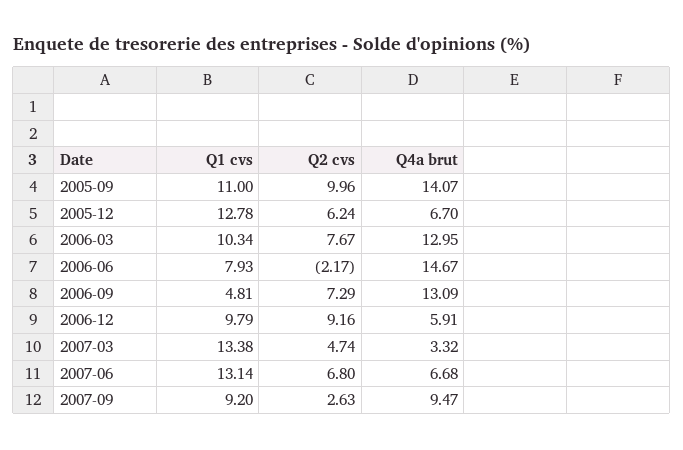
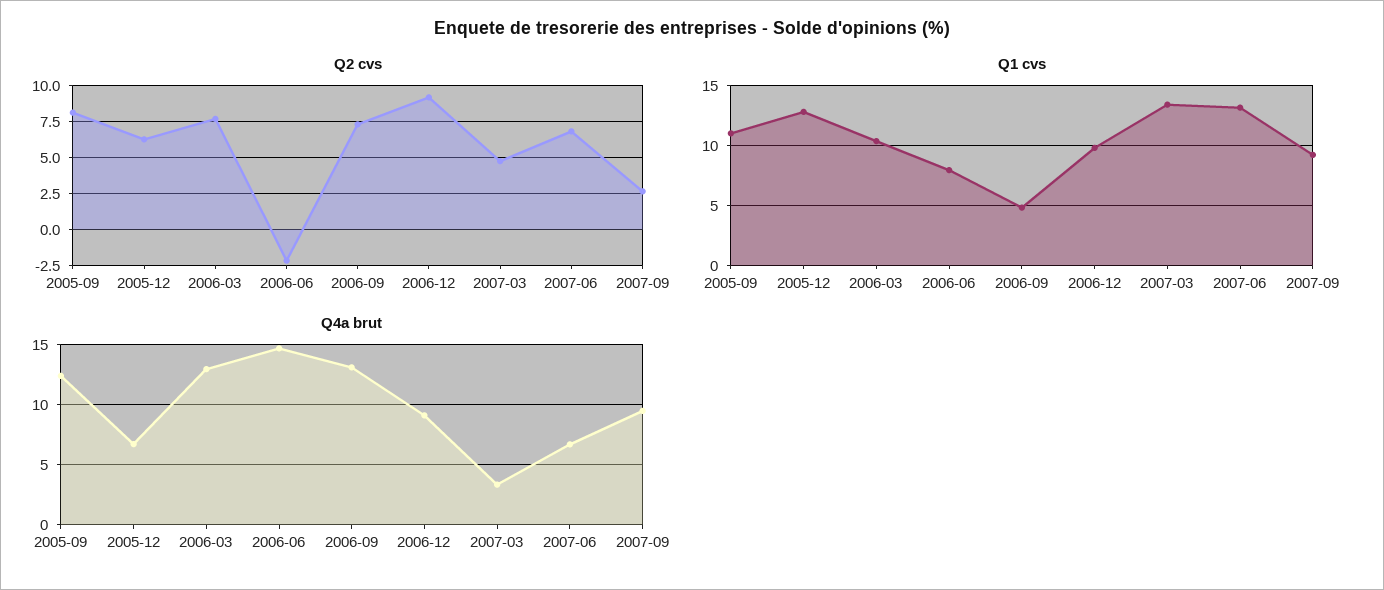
  {
    "Q1 cvs": {
      "2005-09": 11,
      "2005-12": 12.78,
      "2006-03": 10.34,
      "2006-06": 7.93,
      "2006-09": 4.81,
      "2006-12": 9.79,
      "2007-03": 13.38,
      "2007-06": 13.14,
      "2007-09": 9.2
    },
    "Q2 cvs": {
-     "2005-09": 9.96,
+     "2005-09": 8,
      "2005-12": 6.24,
      "2006-03": 7.67,
      "2006-06": -2.17,
      "2006-09": 7.29,
      "2006-12": 9.16,
      "2007-03": 4.74,
      "2007-06": 6.8,
      "2007-09": 2.63
    },
    "Q4a brut": {
-     "2005-09": 14.07,
+     "2005-09": 12.5,
      "2005-12": 6.7,
      "2006-03": 12.95,
      "2006-06": 14.67,
      "2006-09": 13.09,
-     "2006-12": 5.91,
+     "2006-12": 9,
      "2007-03": 3.32,
      "2007-06": 6.68,
      "2007-09": 9.47
    }
  }

